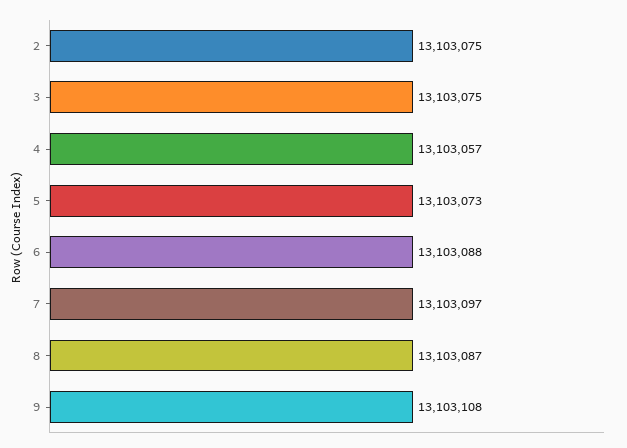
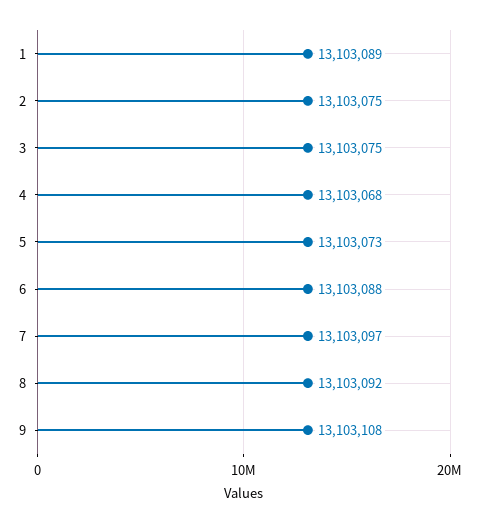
  {
    "2": 13103075,
    "3": 13103075,
-   "4": 13103057,
+   "4": 13103068,
    "5": 13103073,
    "6": 13103088,
    "7": 13103097,
-   "8": 13103087,
+   "8": 13103092,
-   "9": 13103108
+   "9": 13103108,
+   "1": 13103089
  }

